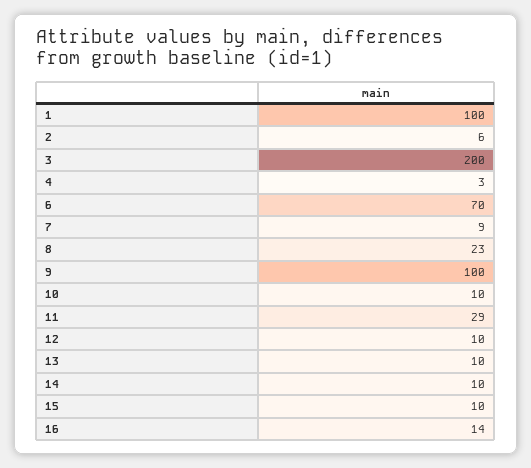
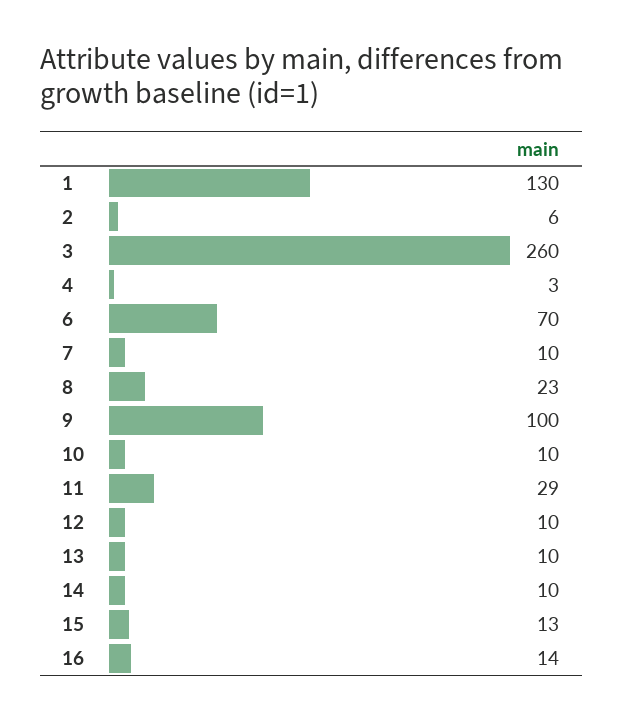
  {
-   "1": 100,
+   "1": 130,
    "2": 6,
-   "3": 200,
+   "3": 260,
    "4": 3,
    "6": 70,
-   "7": 9,
+   "7": 10,
    "8": 23,
    "9": 100,
    "10": 10,
    "11": 29,
    "12": 10,
    "13": 10,
    "14": 10,
-   "15": 10,
+   "15": 13,
    "16": 14
  }

